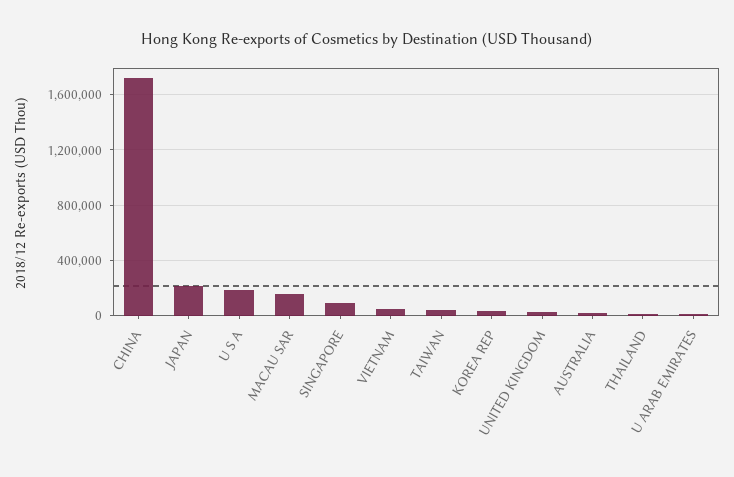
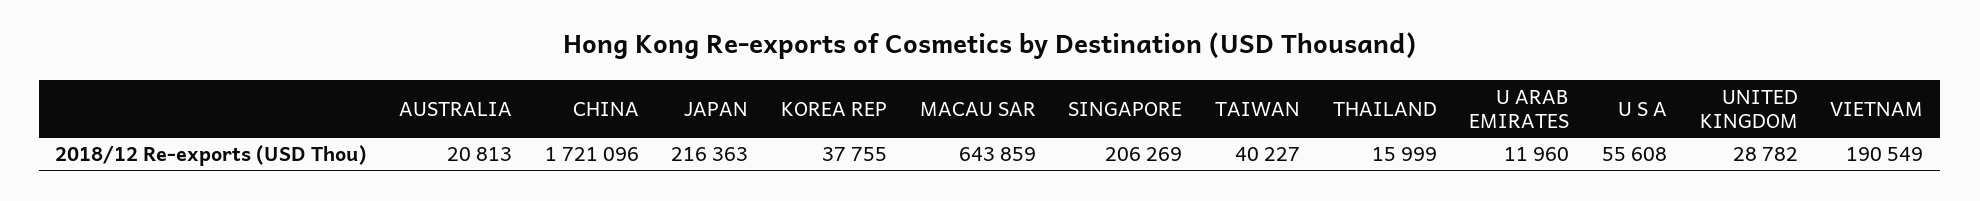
  {
    "CHINA": 1721096,
    "JAPAN": 216363,
-   "U S A": 200000,
+   "U S A": 55608,
-   "MACAU SAR": 150000,
+   "MACAU SAR": 643859,
-   "SINGAPORE": 100000,
+   "SINGAPORE": 206269,
-   "VIETNAM": 50000,
+   "VIETNAM": 190549,
    "TAIWAN": 40227,
    "KOREA REP": 37755,
    "UNITED KINGDOM": 28782,
    "AUSTRALIA": 20813,
    "THAILAND": 15999,
    "U ARAB EMIRATES": 11960
  }

